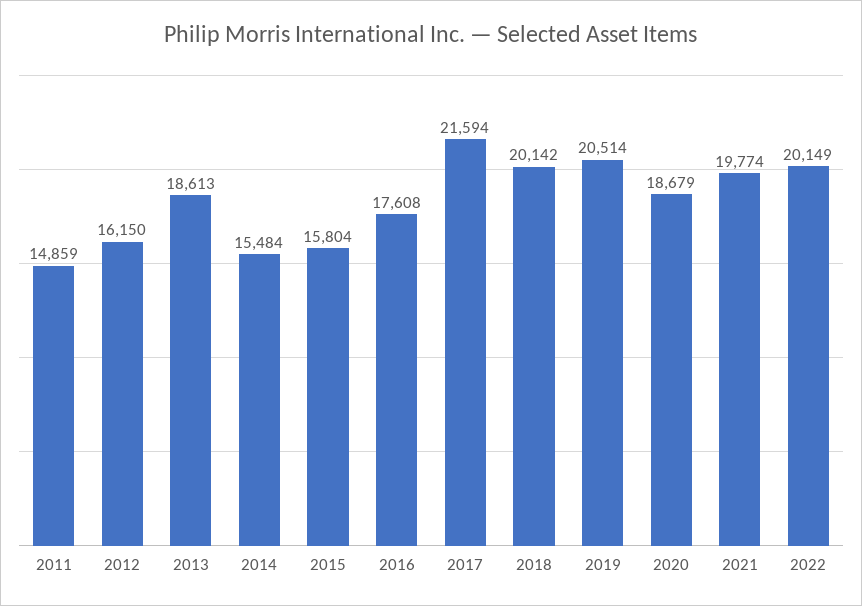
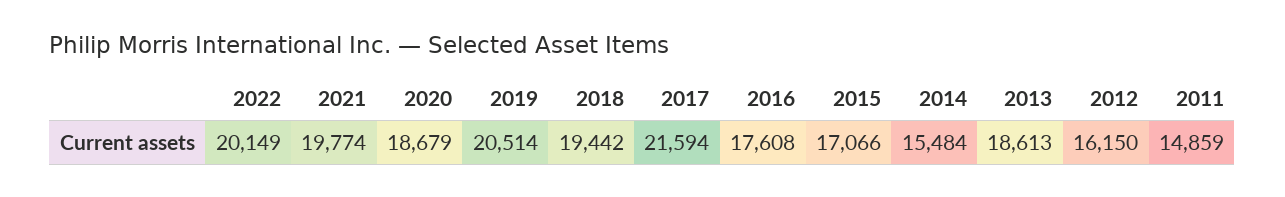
  {
    "2011": 14859,
    "2012": 16150,
    "2013": 18613,
    "2014": 15484,
-   "2015": 15804,
+   "2015": 17066,
    "2016": 17608,
    "2017": 21594,
-   "2018": 20142,
+   "2018": 19442,
    "2019": 20514,
    "2020": 18679,
    "2021": 19774,
    "2022": 20149
  }

